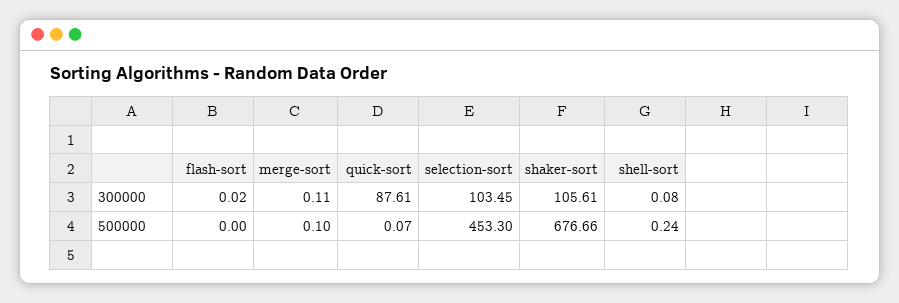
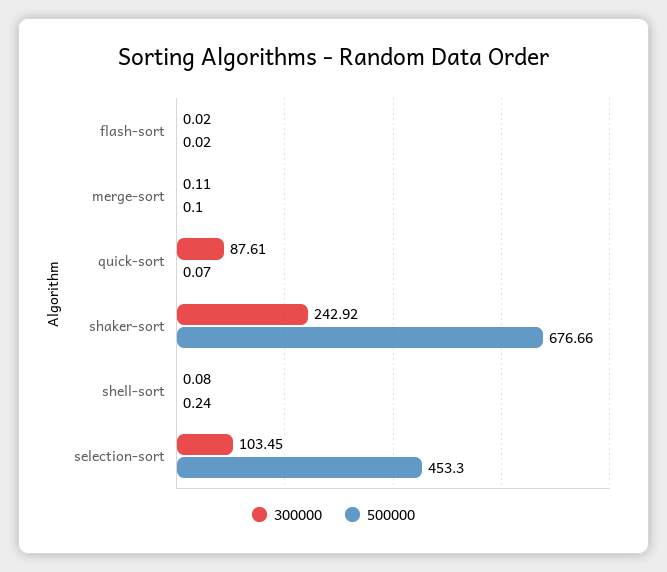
  {
    "300000": {
      "flash-sort": 0.02,
      "merge-sort": 0.11,
      "quick-sort": 87.61,
      "selection-sort": 103.45,
-     "shaker-sort": 105.61,
+     "shaker-sort": 242.92,
      "shell-sort": 0.08
    },
    "500000": {
-     "flash-sort": 0,
+     "flash-sort": 0.02,
      "merge-sort": 0.1,
      "quick-sort": 0.07,
      "selection-sort": 453.3,
      "shaker-sort": 676.66,
      "shell-sort": 0.24
    }
  }

